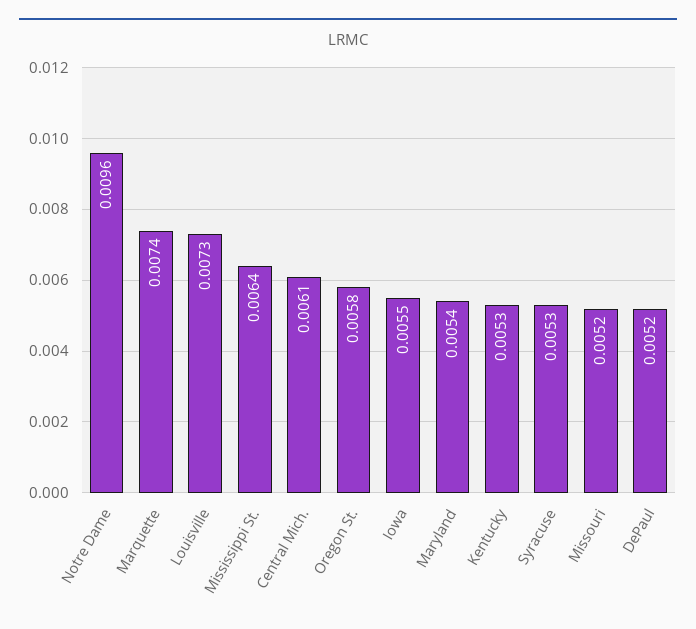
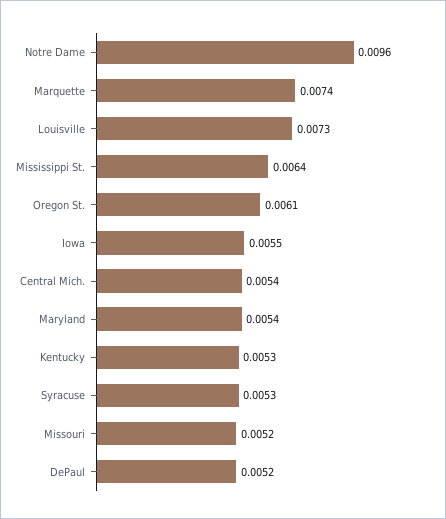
  {
    "Notre Dame": 0.0096,
    "Marquette": 0.0074,
    "Louisville": 0.0073,
    "Mississippi St.": 0.0064,
-   "Central Mich.": 0.0061,
+   "Central Mich.": 0.0054,
-   "Oregon St.": 0.0058,
+   "Oregon St.": 0.0061,
    "Iowa": 0.0055,
    "Maryland": 0.0054,
    "Kentucky": 0.0053,
    "Syracuse": 0.0053,
    "Missouri": 0.0052,
    "DePaul": 0.0052
  }

